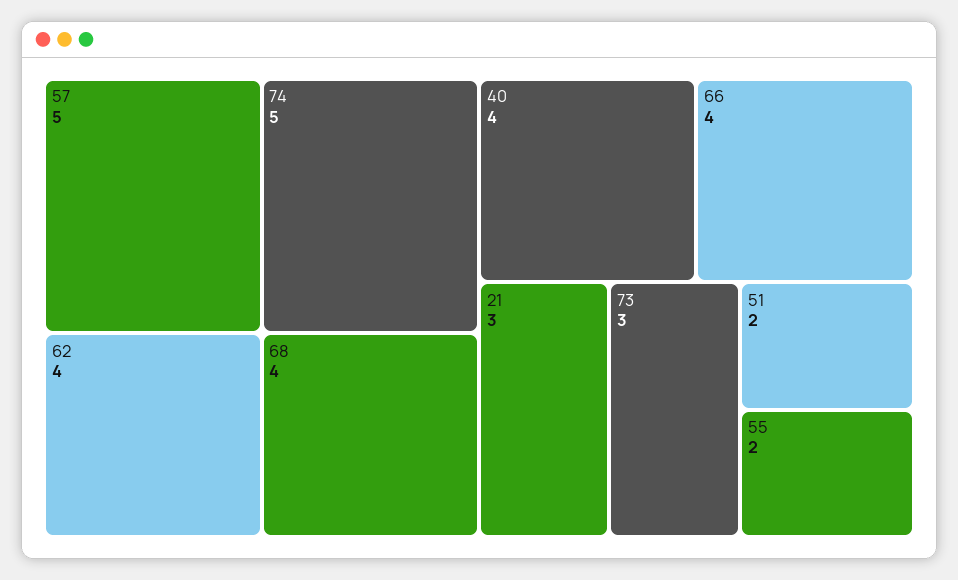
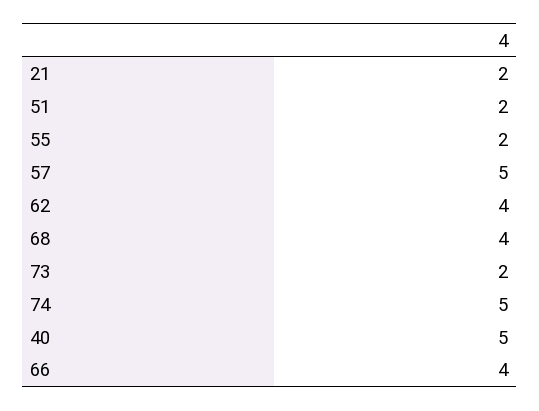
  {
    "57": 5,
    "74": 5,
    "62": 4,
    "68": 4,
-   "40": 4,
+   "40": 5,
    "66": 4,
-   "21": 3,
+   "21": 2,
-   "73": 3,
+   "73": 2,
    "51": 2,
    "55": 2
  }

